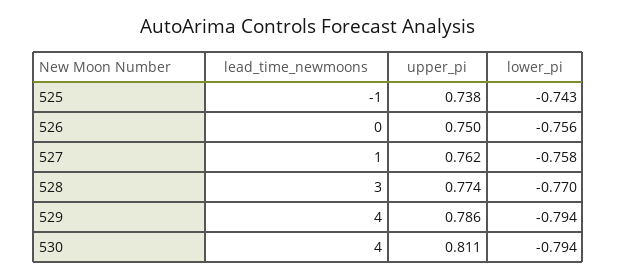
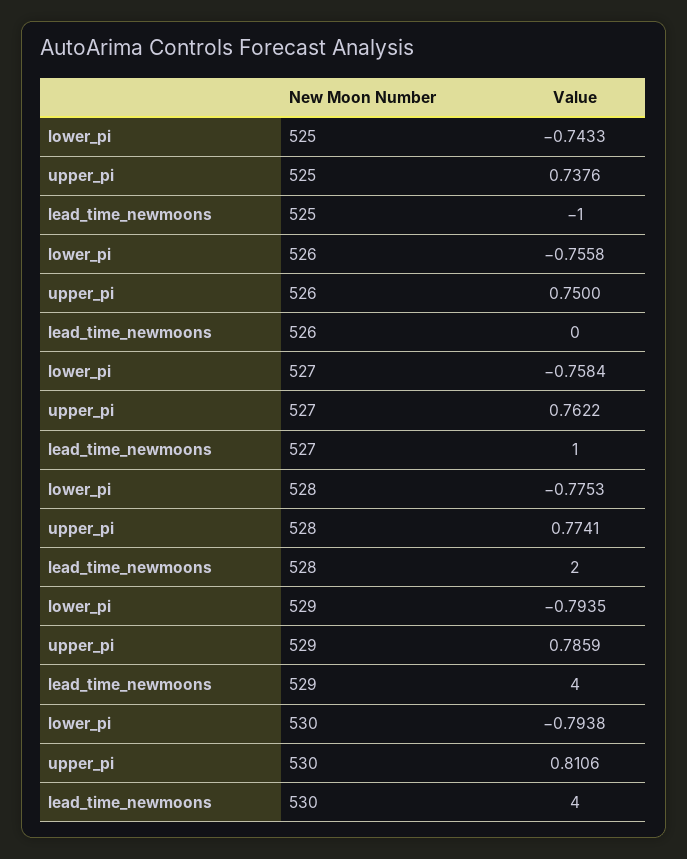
  {
    "lead_time_newmoons": {
      "525": -1,
      "526": 0,
      "527": 1,
-     "528": 3,
+     "528": 2,
      "529": 4,
      "530": 4
    },
    "upper_pi": {
      "525": 0.7376,
      "526": 0.75,
      "527": 0.7622,
      "528": 0.7741,
      "529": 0.7859,
      "530": 0.8106
    },
    "lower_pi": {
      "525": -0.7433,
      "526": -0.7558,
      "527": -0.7584,
-     "528": -0.77,
+     "528": -0.7753,
      "529": -0.7935,
      "530": -0.7938
    }
  }

